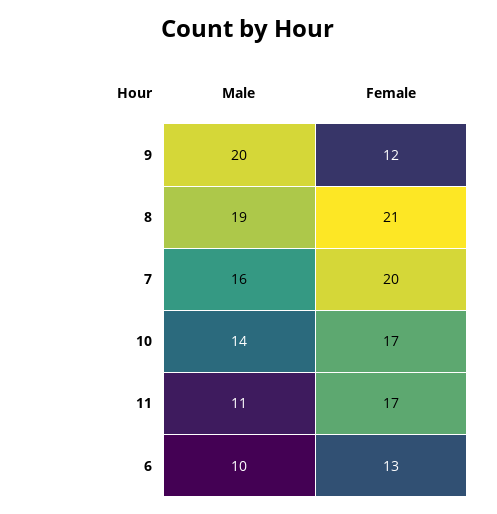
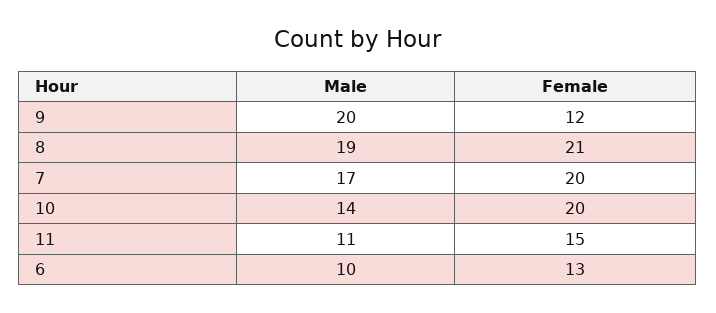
  {
    "Male": {
      "9": 20,
      "8": 19,
-     "7": 16,
+     "7": 17,
      "10": 14,
      "11": 11,
      "6": 10
    },
    "Female": {
      "9": 12,
      "8": 21,
      "7": 20,
-     "10": 17,
+     "10": 20,
-     "11": 17,
+     "11": 15,
      "6": 13
    }
  }

